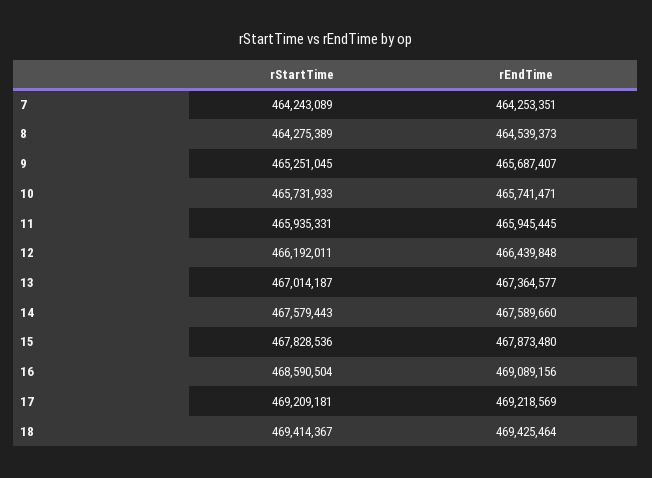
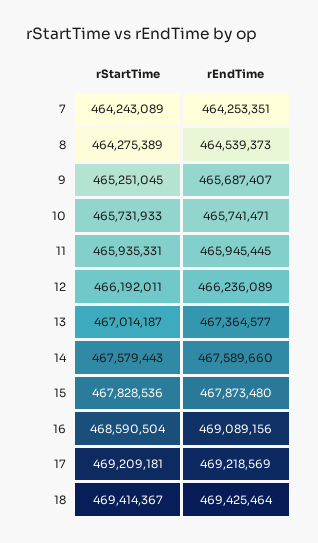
  {
    "rStartTime": {
      "7": 464243089,
      "8": 464275389,
      "9": 465251045,
      "10": 465731933,
      "11": 465935331,
      "12": 466192011,
      "13": 467014187,
      "14": 467579443,
      "15": 467828536,
      "16": 468590504,
      "17": 469209181,
      "18": 469414367
    },
    "rEndTime": {
      "7": 464253351,
      "8": 464539373,
      "9": 465687407,
      "10": 465741471,
      "11": 465945445,
-     "12": 466439848,
+     "12": 466236089,
      "13": 467364577,
      "14": 467589660,
      "15": 467873480,
      "16": 469089156,
      "17": 469218569,
      "18": 469425464
    }
  }

